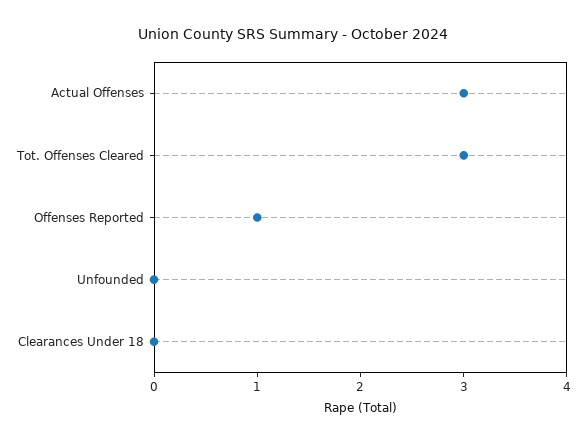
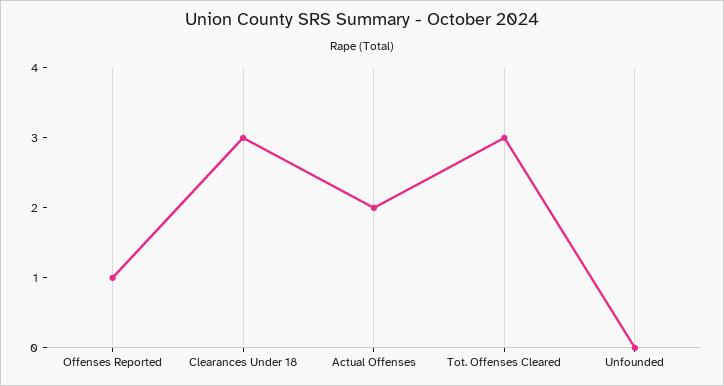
  {
-   "Actual Offenses": 3,
+   "Actual Offenses": 2,
    "Tot. Offenses Cleared": 3,
    "Offenses Reported": 1,
    "Unfounded": 0,
-   "Clearances Under 18": 0
+   "Clearances Under 18": 3
  }

